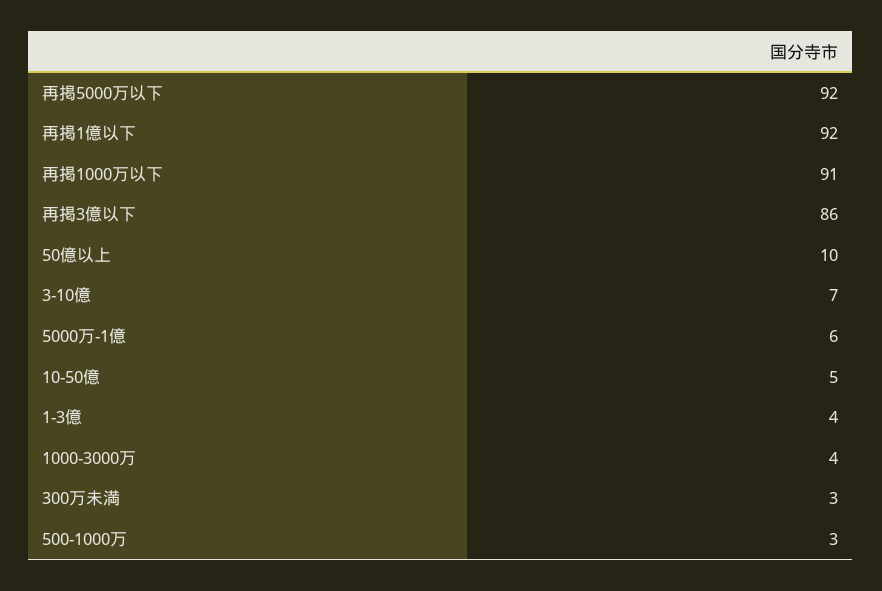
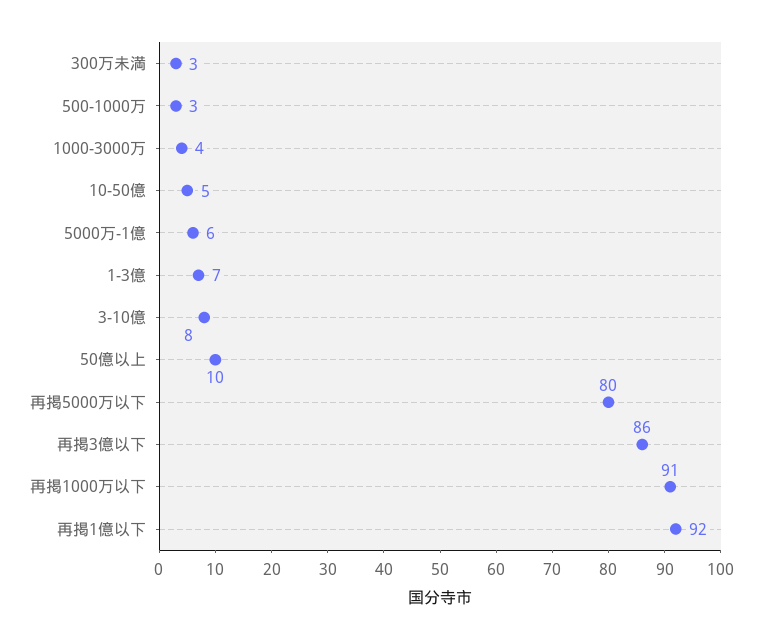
  {
-   "再掲5000万以下": 92,
+   "再掲5000万以下": 80,
    "再掲1億以下": 92,
    "再掲1000万以下": 91,
    "再掲3億以下": 86,
    "50億以上": 10,
-   "3-10億": 7,
+   "3-10億": 8,
    "5000万-1億": 6,
    "10-50億": 5,
-   "1-3億": 4,
+   "1-3億": 7,
    "1000-3000万": 4,
    "300万未満": 3,
    "500-1000万": 3
  }

